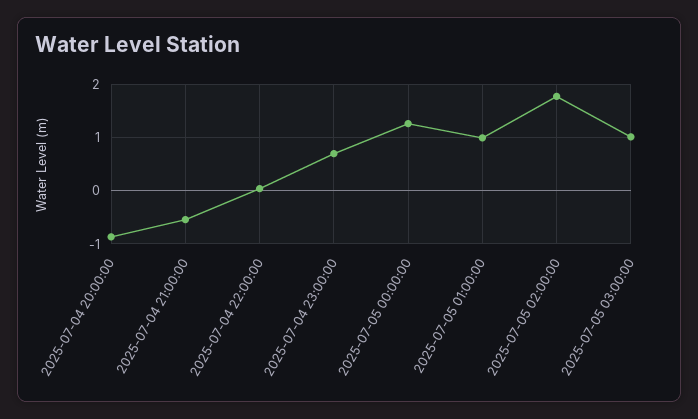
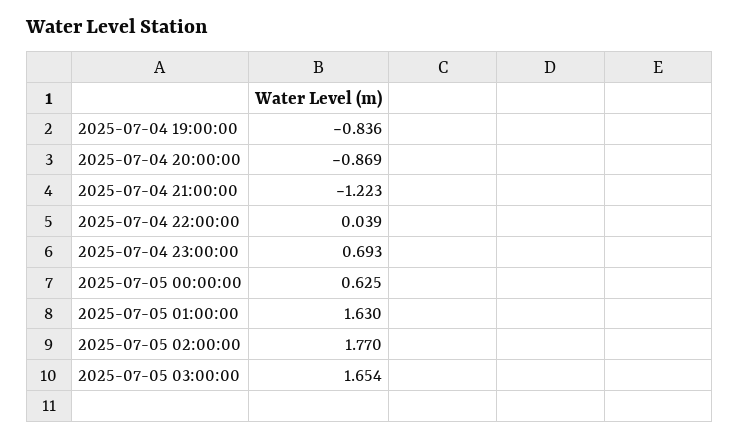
  {
    "2025-07-04 20:00:00": -0.869,
-   "2025-07-04 21:00:00": -0.6,
+   "2025-07-04 21:00:00": -1.223,
    "2025-07-04 22:00:00": 0.039,
    "2025-07-04 23:00:00": 0.693,
-   "2025-07-05 00:00:00": 1.2,
+   "2025-07-05 00:00:00": 0.625,
-   "2025-07-05 01:00:00": 1,
+   "2025-07-05 01:00:00": 1.63,
    "2025-07-05 02:00:00": 1.77,
-   "2025-07-05 03:00:00": 1
+   "2025-07-05 03:00:00": 1.654,
+   "2025-07-04 19:00:00": -0.836
  }

